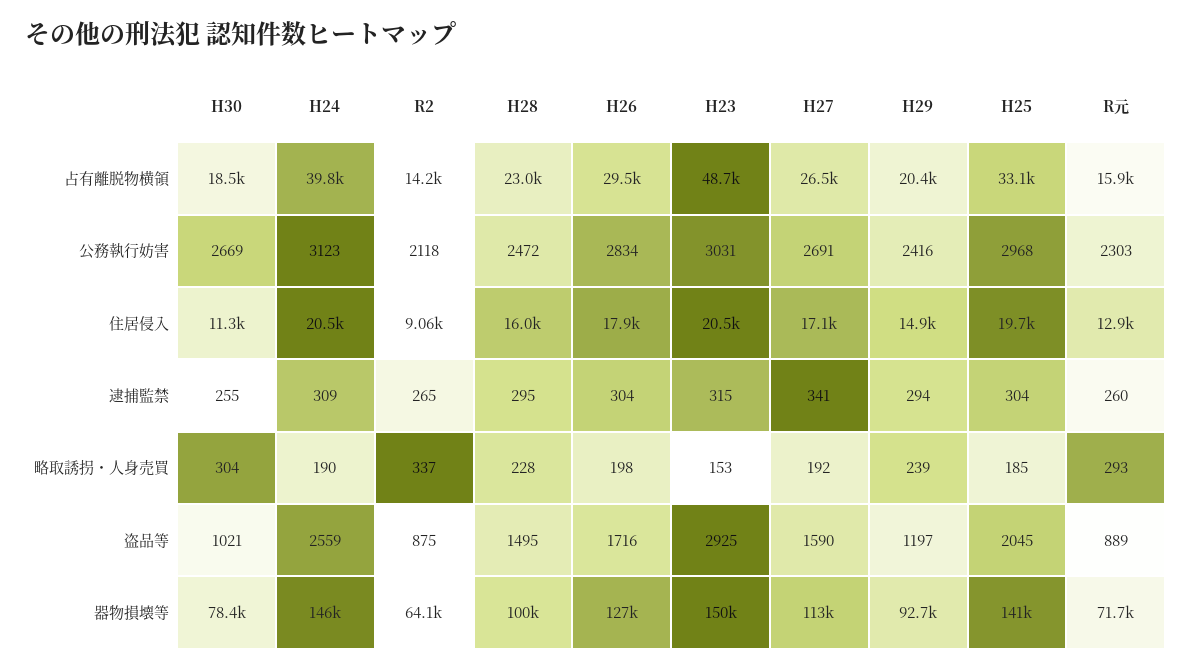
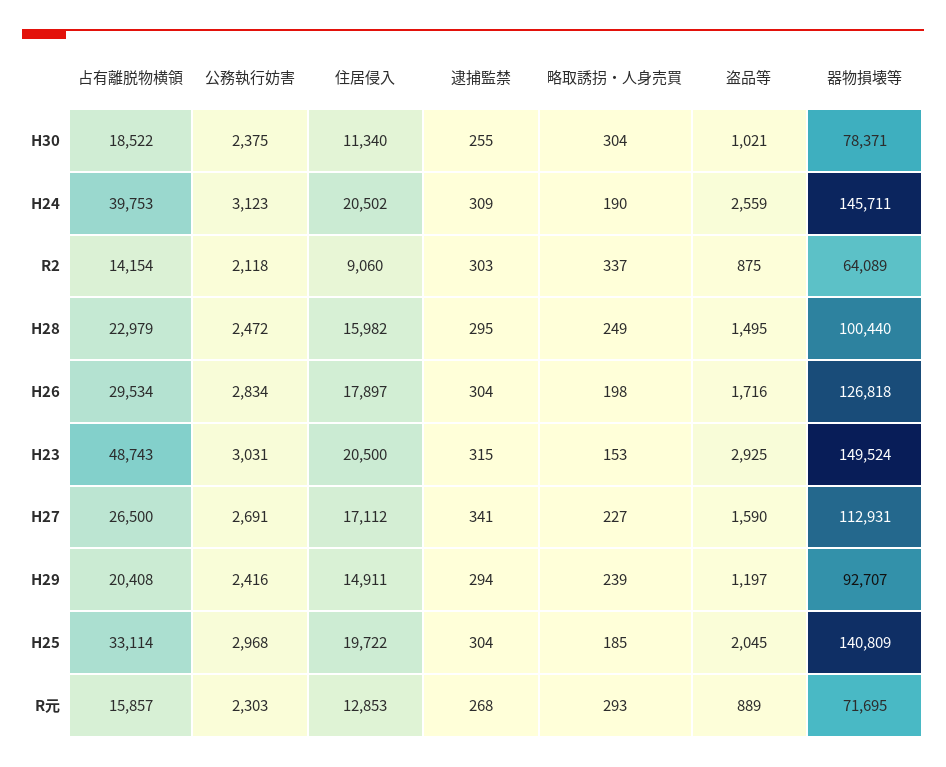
  {
    "H30": {
      "占有離脱物横領": 18522,
-     "公務執行妨害": 2669,
+     "公務執行妨害": 2375,
      "住居侵入": 11340,
      "逮捕監禁": 255,
      "略取誘拐・人身売買": 304,
      "盗品等": 1021,
      "器物損壊等": 78371
    },
    "H24": {
      "占有離脱物横領": 39753,
      "公務執行妨害": 3123,
      "住居侵入": 20502,
      "逮捕監禁": 309,
      "略取誘拐・人身売買": 190,
      "盗品等": 2559,
      "器物損壊等": 145711
    },
    "R2": {
      "占有離脱物横領": 14154,
      "公務執行妨害": 2118,
      "住居侵入": 9060,
-     "逮捕監禁": 265,
+     "逮捕監禁": 303,
      "略取誘拐・人身売買": 337,
      "盗品等": 875,
      "器物損壊等": 64089
    },
    "H28": {
      "占有離脱物横領": 22979,
      "公務執行妨害": 2472,
      "住居侵入": 15982,
      "逮捕監禁": 295,
-     "略取誘拐・人身売買": 228,
+     "略取誘拐・人身売買": 249,
      "盗品等": 1495,
      "器物損壊等": 100440
    },
    "H26": {
      "占有離脱物横領": 29534,
      "公務執行妨害": 2834,
      "住居侵入": 17897,
      "逮捕監禁": 304,
      "略取誘拐・人身売買": 198,
      "盗品等": 1716,
      "器物損壊等": 126818
    },
    "H23": {
      "占有離脱物横領": 48743,
      "公務執行妨害": 3031,
      "住居侵入": 20500,
      "逮捕監禁": 315,
      "略取誘拐・人身売買": 153,
      "盗品等": 2925,
      "器物損壊等": 149524
    },
    "H27": {
      "占有離脱物横領": 26500,
      "公務執行妨害": 2691,
      "住居侵入": 17112,
      "逮捕監禁": 341,
-     "略取誘拐・人身売買": 192,
+     "略取誘拐・人身売買": 227,
      "盗品等": 1590,
      "器物損壊等": 112931
    },
    "H29": {
      "占有離脱物横領": 20408,
      "公務執行妨害": 2416,
      "住居侵入": 14911,
      "逮捕監禁": 294,
      "略取誘拐・人身売買": 239,
      "盗品等": 1197,
      "器物損壊等": 92707
    },
    "H25": {
      "占有離脱物横領": 33114,
      "公務執行妨害": 2968,
      "住居侵入": 19722,
      "逮捕監禁": 304,
      "略取誘拐・人身売買": 185,
      "盗品等": 2045,
      "器物損壊等": 140809
    },
    "R元": {
      "占有離脱物横領": 15857,
      "公務執行妨害": 2303,
      "住居侵入": 12853,
-     "逮捕監禁": 260,
+     "逮捕監禁": 268,
      "略取誘拐・人身売買": 293,
      "盗品等": 889,
      "器物損壊等": 71695
    }
  }

